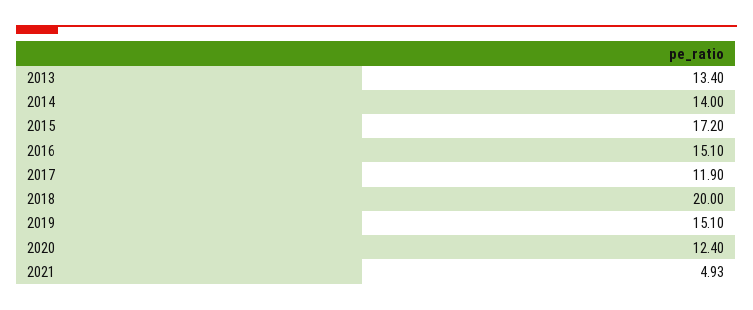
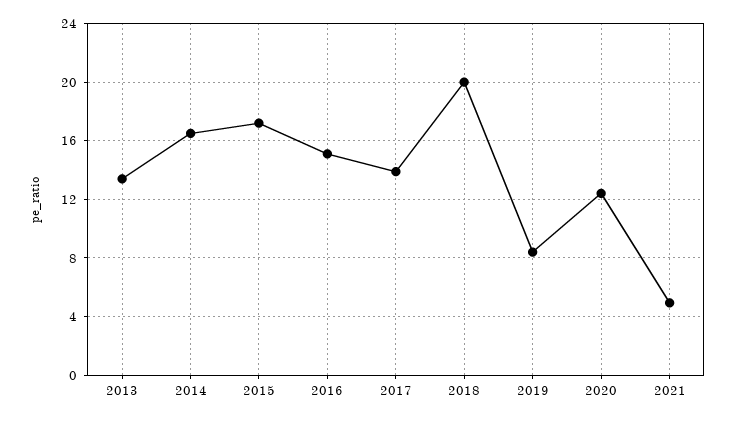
  {
    "2013": 13.4,
-   "2014": 14,
+   "2014": 16.5,
    "2015": 17.2,
    "2016": 15.1,
-   "2017": 11.9,
+   "2017": 14,
    "2018": 20,
-   "2019": 15.1,
+   "2019": 8.5,
    "2020": 12.4,
    "2021": 4.93
  }

